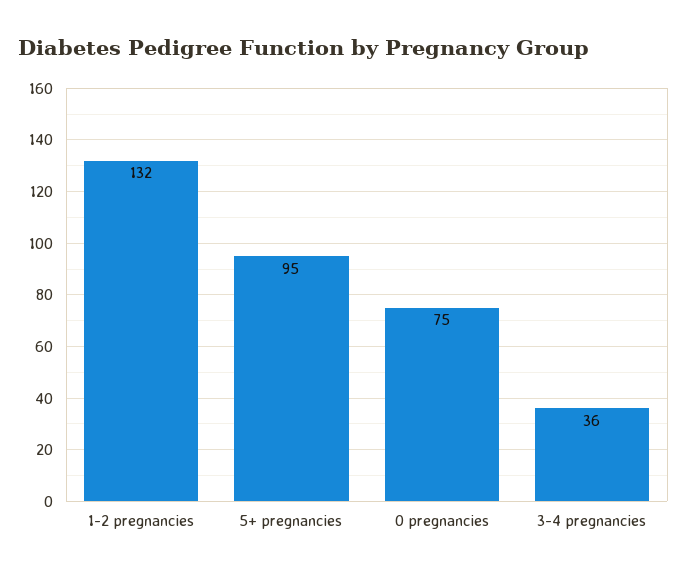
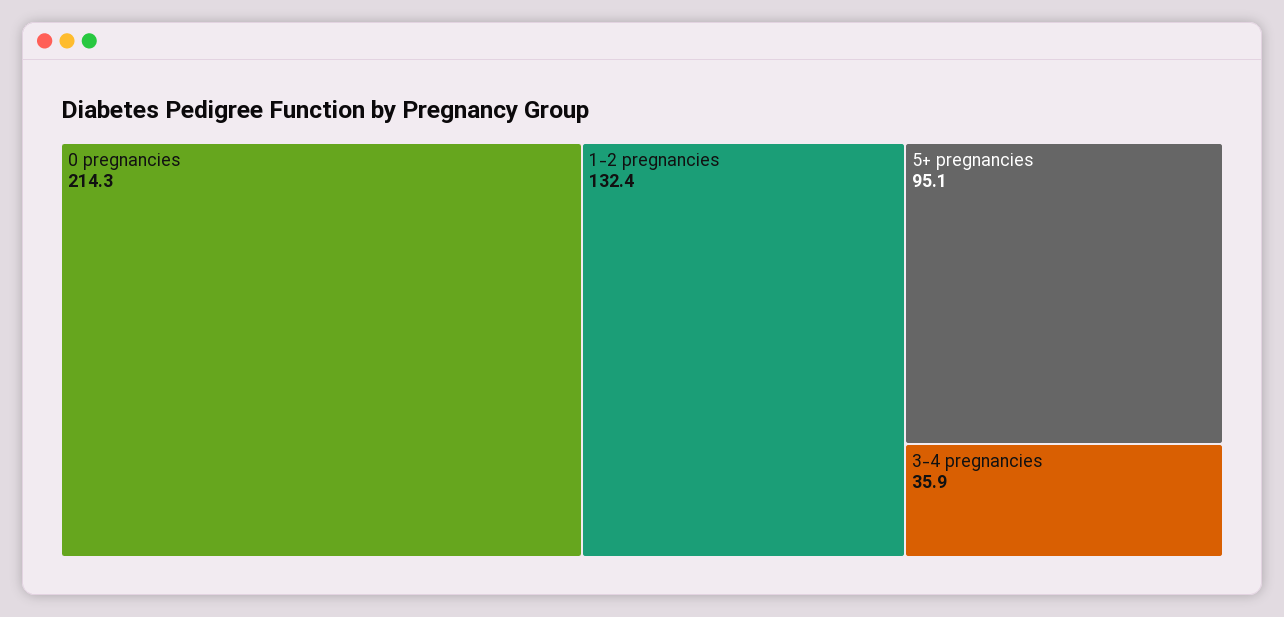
  {
    "1-2 pregnancies": 132.4,
    "5+ pregnancies": 95.1,
-   "0 pregnancies": 75,
+   "0 pregnancies": 214.3,
    "3-4 pregnancies": 35.9
  }

